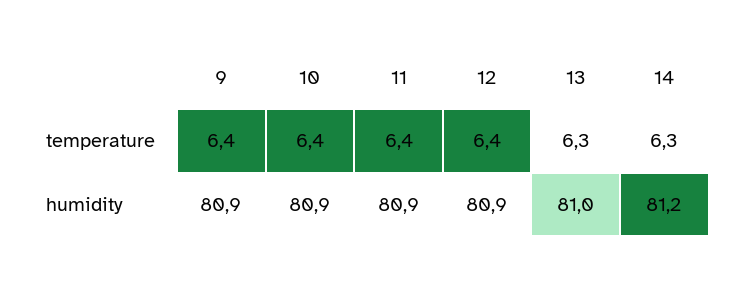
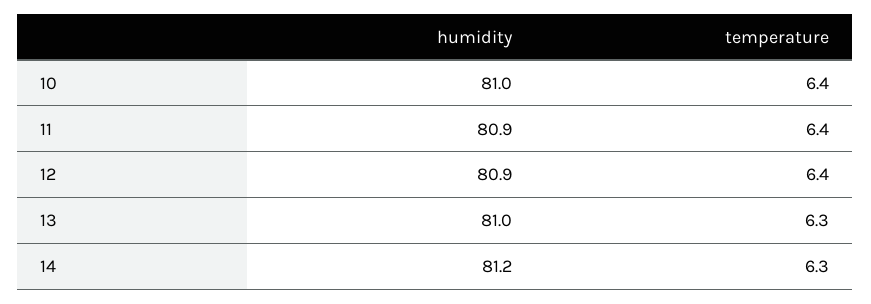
  {
-   "9": {
-     "temperature": 6.4,
-     "humidity": 80.9
-   },
    "10": {
      "temperature": 6.4,
-     "humidity": 80.9
+     "humidity": 81
    },
    "11": {
      "temperature": 6.4,
      "humidity": 80.9
    },
    "12": {
      "temperature": 6.4,
      "humidity": 80.9
    },
    "13": {
      "temperature": 6.3,
      "humidity": 81
    },
    "14": {
      "temperature": 6.3,
      "humidity": 81.2
    }
  }

